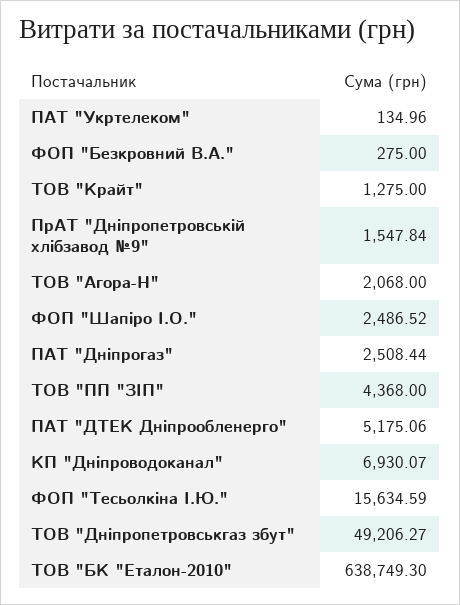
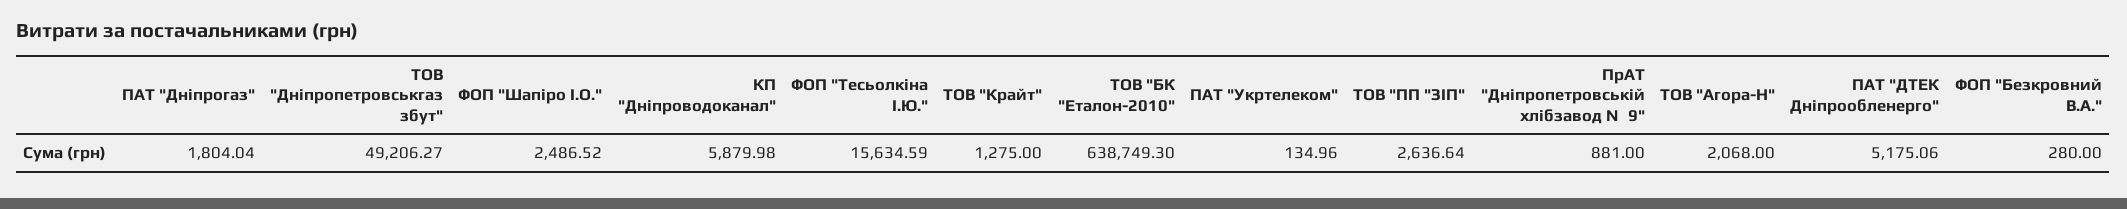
  {
    "ПАТ \"Укртелеком\"": 134.96,
-   "ФОП \"Безкровний В.А.\"": 275,
+   "ФОП \"Безкровний В.А.\"": 280,
    "ТОВ \"Крайт\"": 1275,
-   "ПрАТ \"Дніпропетровській хлібзавод №9\"": 1547.84,
+   "ПрАТ \"Дніпропетровській хлібзавод №9\"": 881,
    "ТОВ \"Агора-Н\"": 2068,
    "ФОП \"Шапіро І.О.\"": 2486.52,
-   "ПАТ \"Дніпрогаз\"": 2508.44,
+   "ПАТ \"Дніпрогаз\"": 1804.04,
-   "ТОВ \"ПП \"ЗІП\"": 4368,
+   "ТОВ \"ПП \"ЗІП\"": 2636.64,
    "ПАТ \"ДТЕК Дніпрообленерго\"": 5175.06,
-   "КП \"Дніпроводоканал\"": 6930.07,
+   "КП \"Дніпроводоканал\"": 5879.98,
    "ФОП \"Тесьолкіна І.Ю.\"": 15634.59,
    "ТОВ \"Дніпропетровськгаз збут\"": 49206.27,
    "ТОВ \"БК \"Еталон-2010\"": 638749.3
  }

